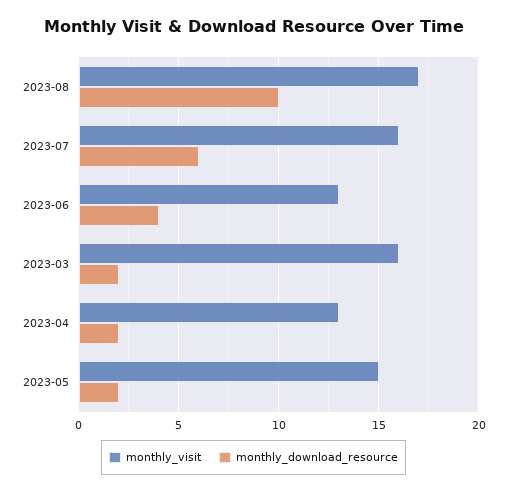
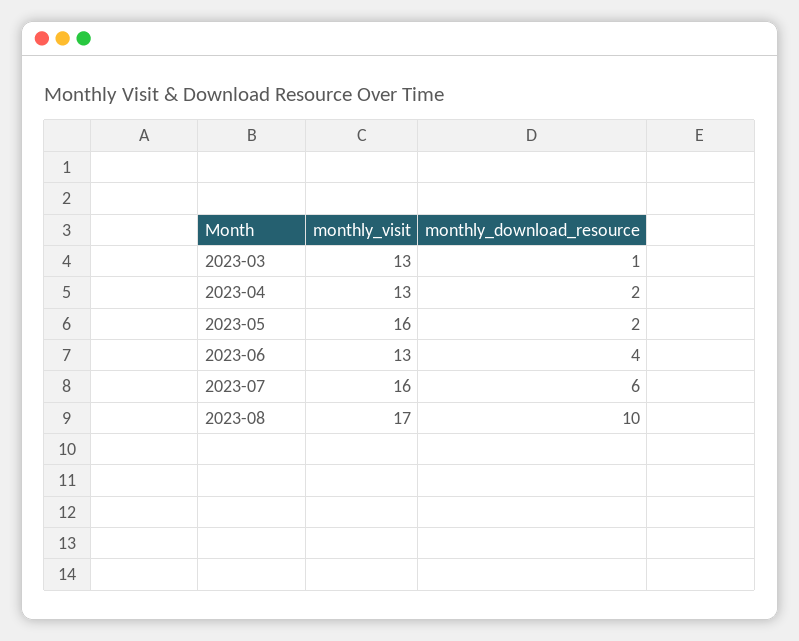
  {
    "monthly_visit": {
      "2023-08": 17,
      "2023-07": 16,
      "2023-06": 13,
-     "2023-03": 16,
+     "2023-03": 13,
      "2023-04": 13,
-     "2023-05": 15
+     "2023-05": 16
    },
    "monthly_download_resource": {
      "2023-08": 10,
      "2023-07": 6,
      "2023-06": 4,
-     "2023-03": 2,
+     "2023-03": 1,
      "2023-04": 2,
      "2023-05": 2
    }
  }

